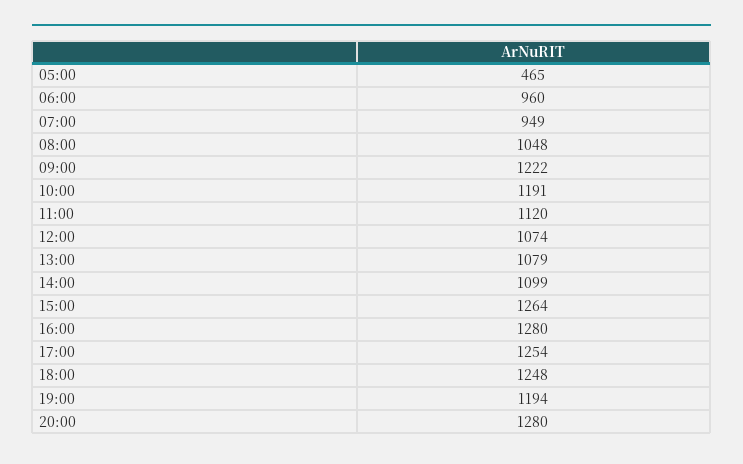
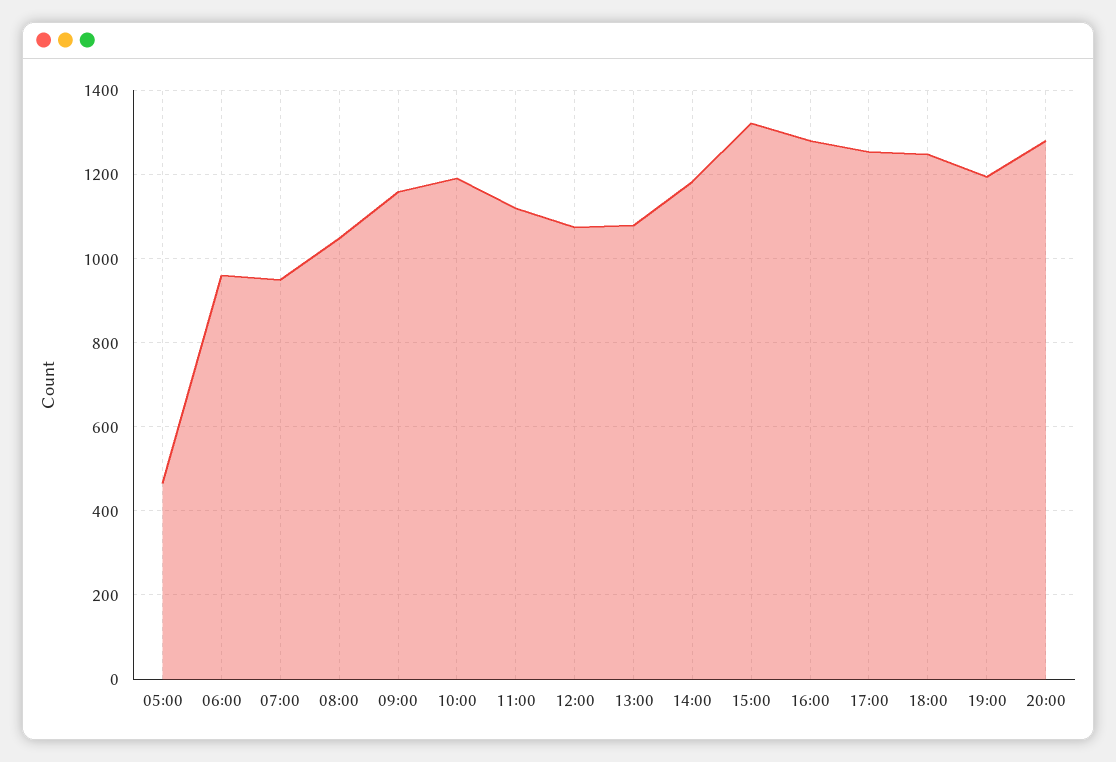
  {
    "05:00": 465,
    "06:00": 960,
    "07:00": 949,
    "08:00": 1048,
-   "09:00": 1222,
+   "09:00": 1160,
    "10:00": 1191,
    "11:00": 1120,
    "12:00": 1074,
    "13:00": 1079,
-   "14:00": 1099,
+   "14:00": 1180,
-   "15:00": 1264,
+   "15:00": 1320,
    "16:00": 1280,
    "17:00": 1254,
    "18:00": 1248,
    "19:00": 1194,
    "20:00": 1280
  }

